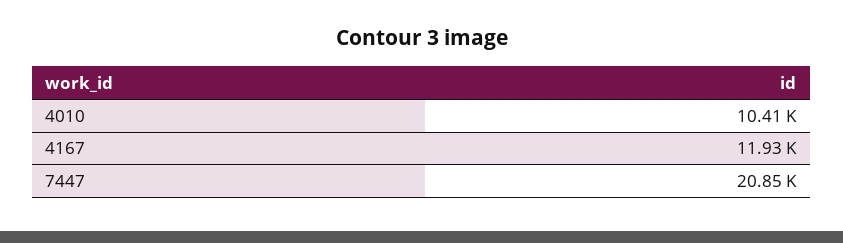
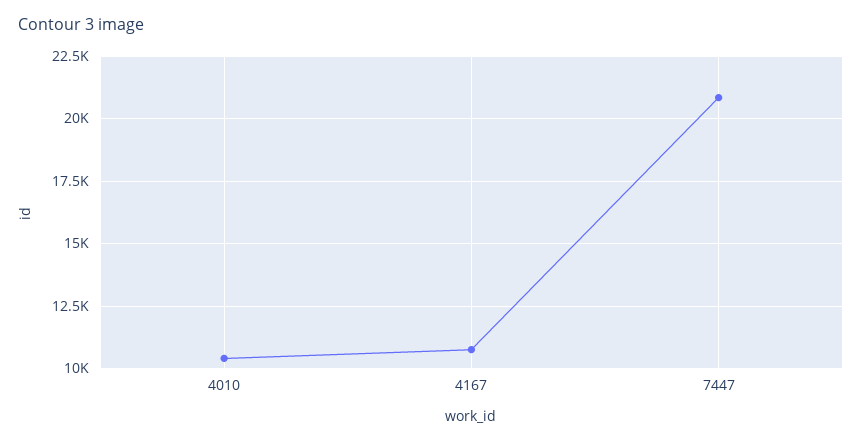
  {
    "4010": 10410,
-   "4167": 11930,
+   "4167": 10750,
    "7447": 20850
  }

